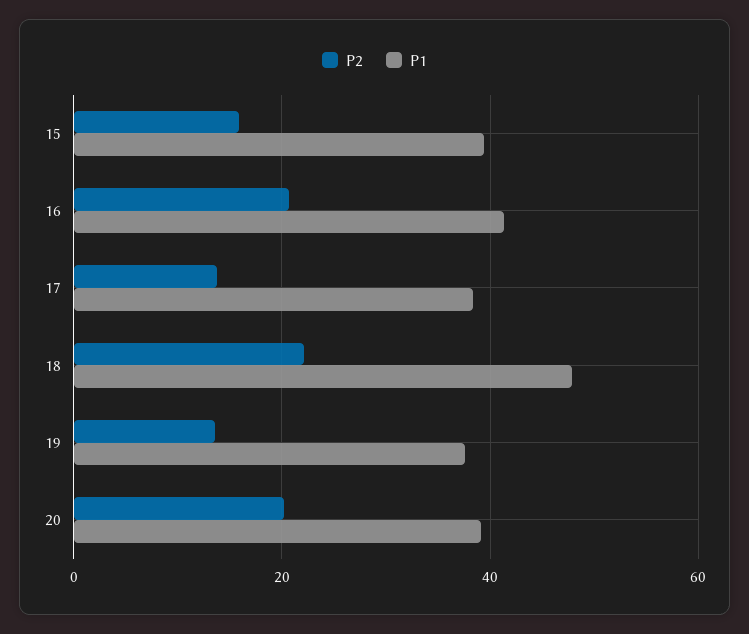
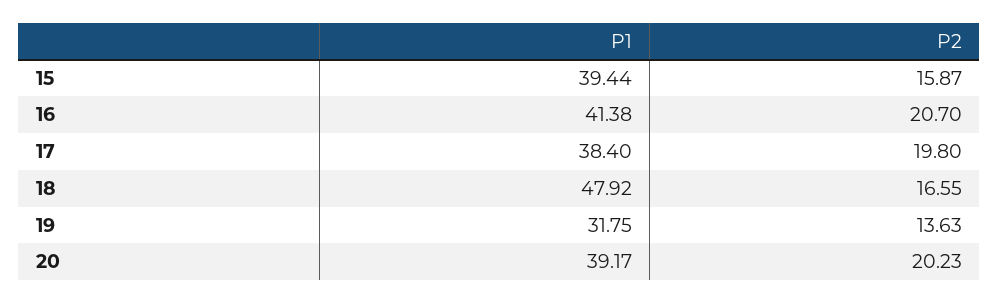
  {
    "P2": {
      "15": 15.87,
      "16": 20.7,
-     "17": 14,
+     "17": 19.8,
-     "18": 22,
+     "18": 16.55,
      "19": 13.63,
      "20": 20.23
    },
    "P1": {
      "15": 39.44,
      "16": 41.38,
      "17": 38.4,
      "18": 47.92,
-     "19": 38,
+     "19": 31.75,
      "20": 39.17
    }
  }

